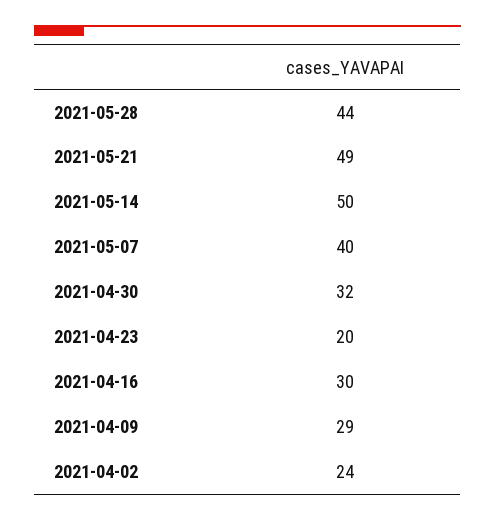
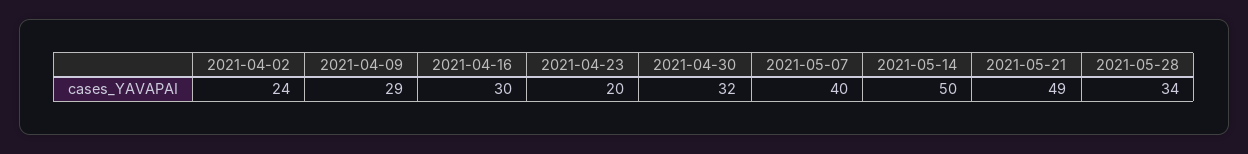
  {
-   "2021-05-28": 44,
+   "2021-05-28": 34,
    "2021-05-21": 49,
    "2021-05-14": 50,
    "2021-05-07": 40,
    "2021-04-30": 32,
    "2021-04-23": 20,
    "2021-04-16": 30,
    "2021-04-09": 29,
    "2021-04-02": 24
  }

